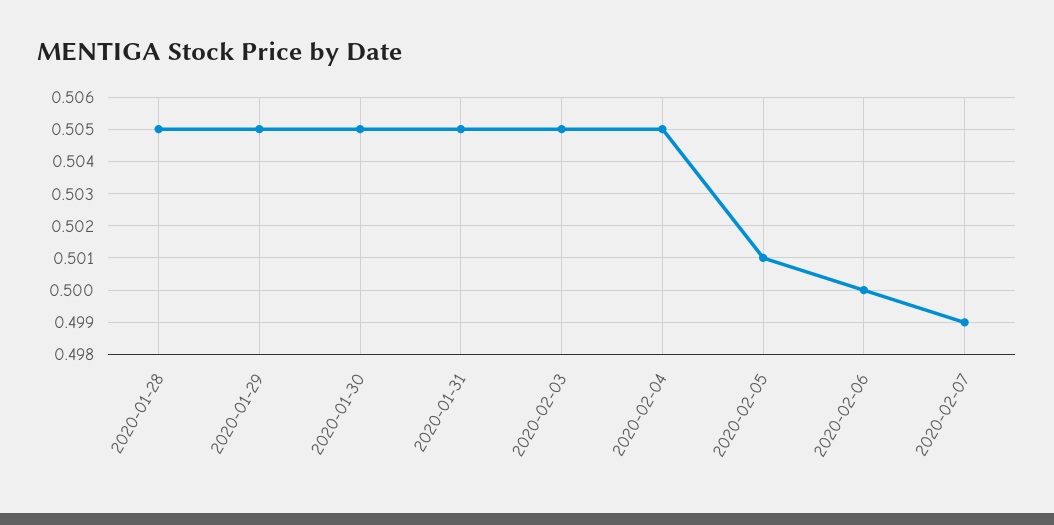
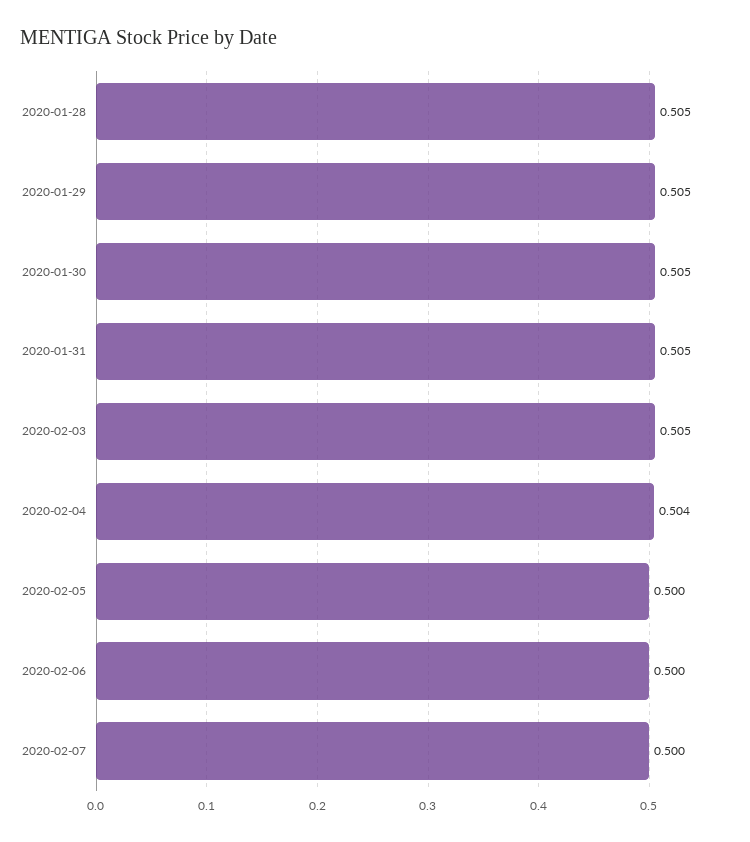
  {
    "2020-01-28": 0.505,
    "2020-01-29": 0.505,
    "2020-01-30": 0.505,
    "2020-01-31": 0.505,
    "2020-02-03": 0.505,
-   "2020-02-04": 0.505,
+   "2020-02-04": 0.504,
-   "2020-02-05": 0.501,
+   "2020-02-05": 0.5,
    "2020-02-06": 0.5,
-   "2020-02-07": 0.499
+   "2020-02-07": 0.5
  }

